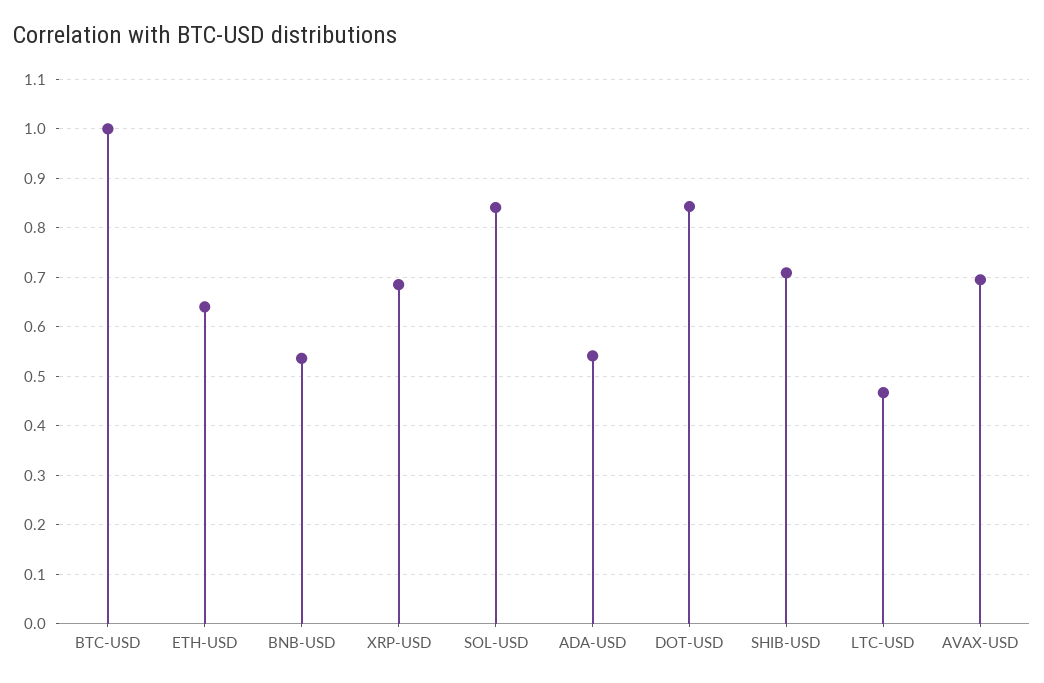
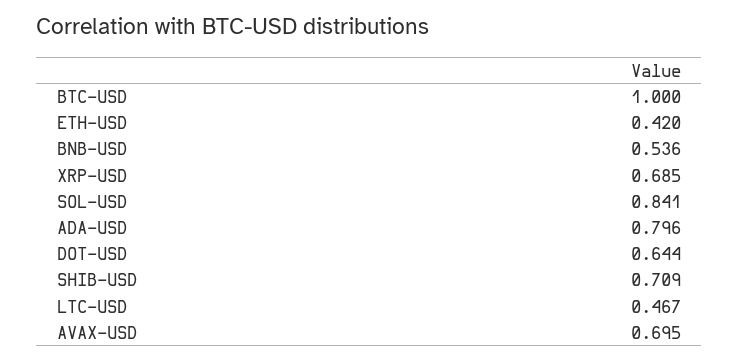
  {
    "BTC-USD": 1,
-   "ETH-USD": 0.64,
+   "ETH-USD": 0.42,
    "BNB-USD": 0.536,
    "XRP-USD": 0.685,
    "SOL-USD": 0.841,
-   "ADA-USD": 0.54,
+   "ADA-USD": 0.796,
-   "DOT-USD": 0.84,
+   "DOT-USD": 0.644,
    "SHIB-USD": 0.709,
    "LTC-USD": 0.467,
    "AVAX-USD": 0.695
  }

